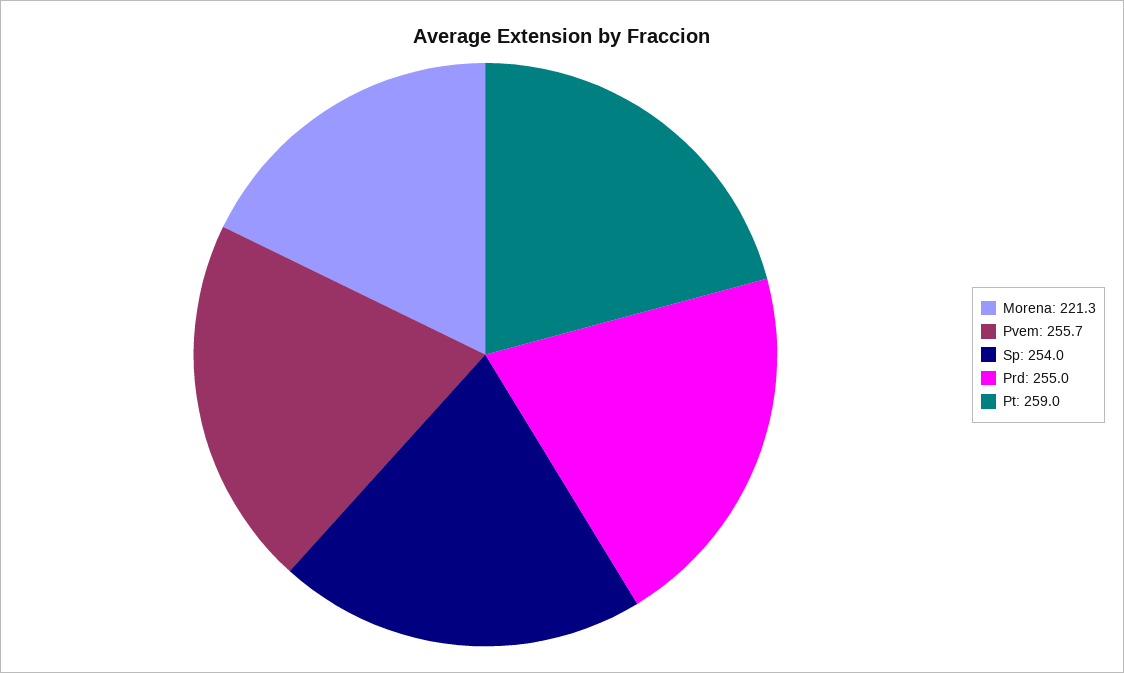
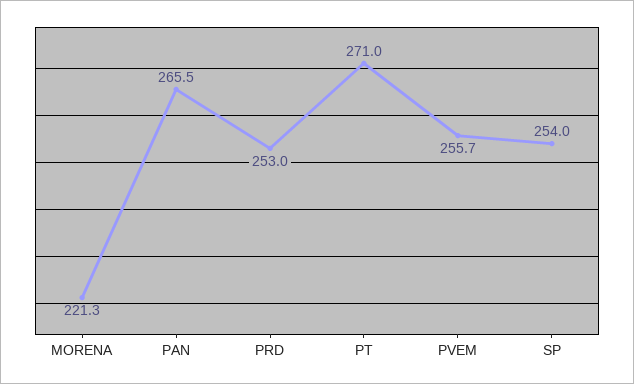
  {
    "Morena": 221.3,
    "Pvem": 255.7,
    "Sp": 254,
-   "Prd": 255,
+   "Prd": 253,
-   "Pt": 259
+   "Pt": 271,
+   "PAN": 265.5
  }

